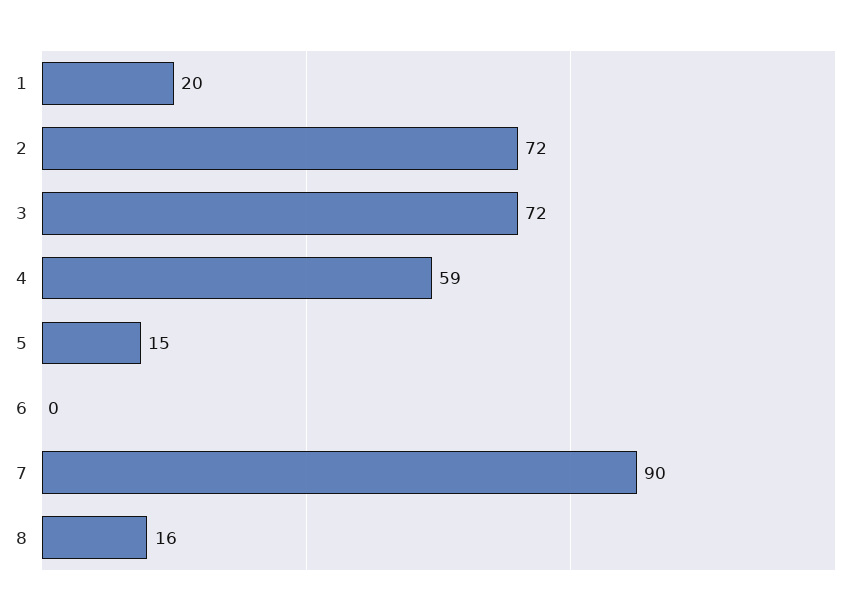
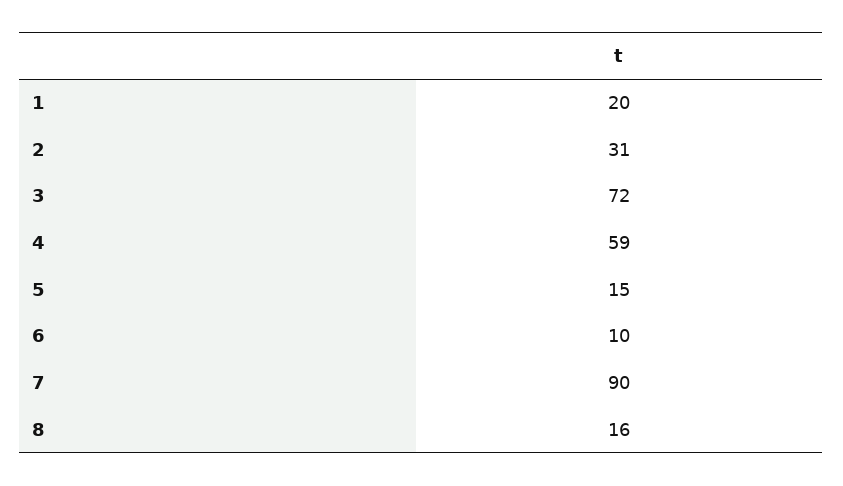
  {
    "1": 20,
-   "2": 72,
+   "2": 31,
    "3": 72,
    "4": 59,
    "5": 15,
-   "6": 0,
+   "6": 10,
    "7": 90,
    "8": 16
  }

